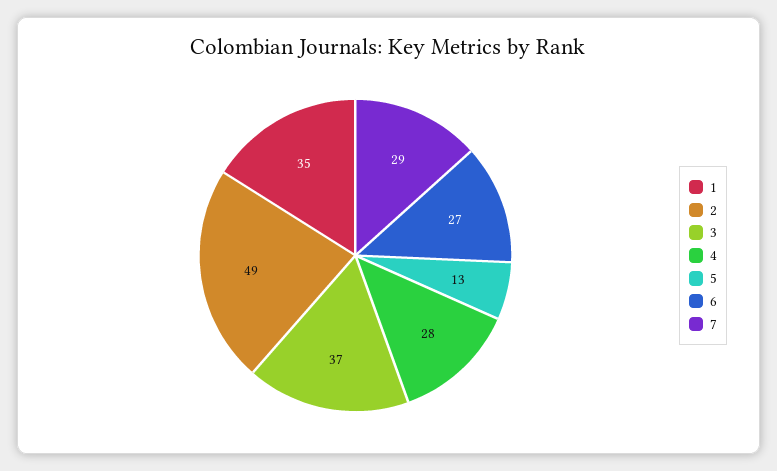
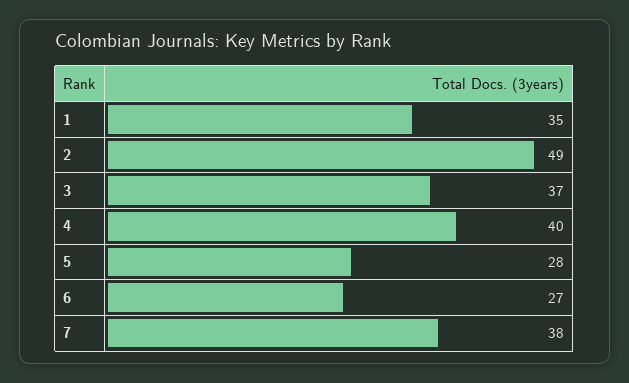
  {
    "1": 35,
    "2": 49,
    "3": 37,
-   "4": 28,
+   "4": 40,
-   "5": 13,
+   "5": 28,
    "6": 27,
-   "7": 29
+   "7": 38
  }

